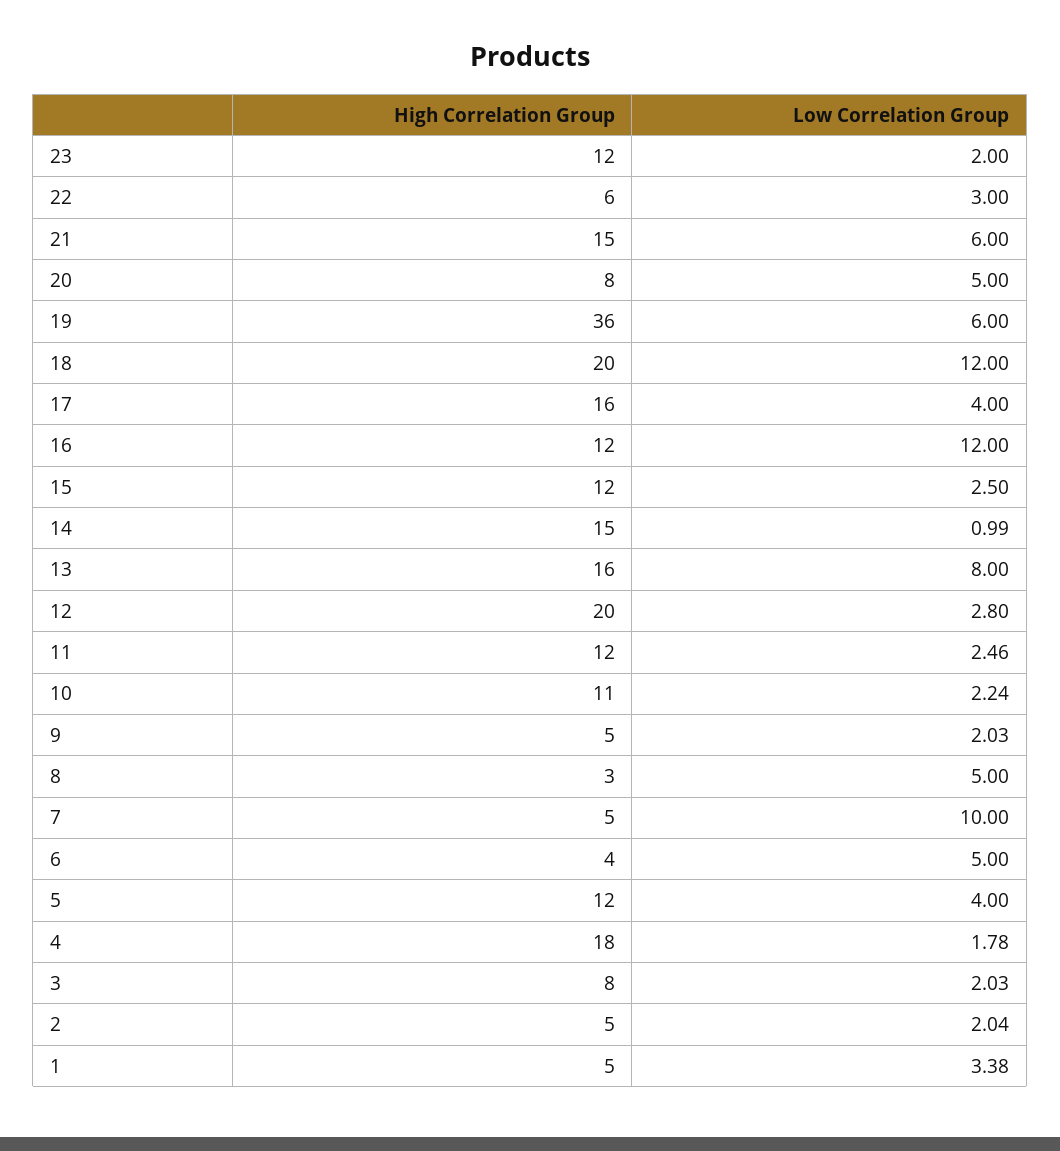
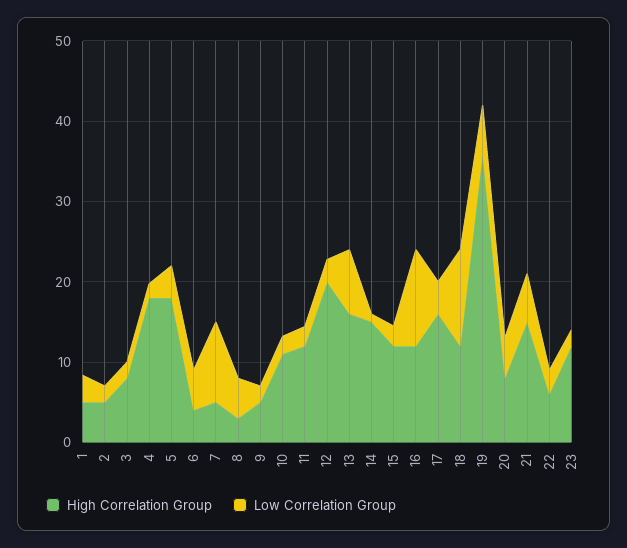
  {
    "High Correlation Group": {
      "23": 12,
      "22": 6,
      "21": 15,
      "20": 8,
      "19": 36,
-     "18": 20,
+     "18": 12,
      "17": 16,
      "16": 12,
      "15": 12,
      "14": 15,
      "13": 16,
      "12": 20,
      "11": 12,
      "10": 11,
      "9": 5,
      "8": 3,
      "7": 5,
      "6": 4,
-     "5": 12,
+     "5": 18,
      "4": 18,
      "3": 8,
      "2": 5,
      "1": 5
    },
    "Low Correlation Group": {
      "23": 2,
      "22": 3,
      "21": 6,
      "20": 5,
      "19": 6,
      "18": 12,
      "17": 4,
      "16": 12,
      "15": 2.5,
      "14": 0.99,
      "13": 8,
      "12": 2.8,
      "11": 2.46,
      "10": 2.24,
      "9": 2.03,
      "8": 5,
      "7": 10,
      "6": 5,
      "5": 4,
      "4": 1.78,
      "3": 2.03,
      "2": 2.04,
      "1": 3.38
    }
  }

